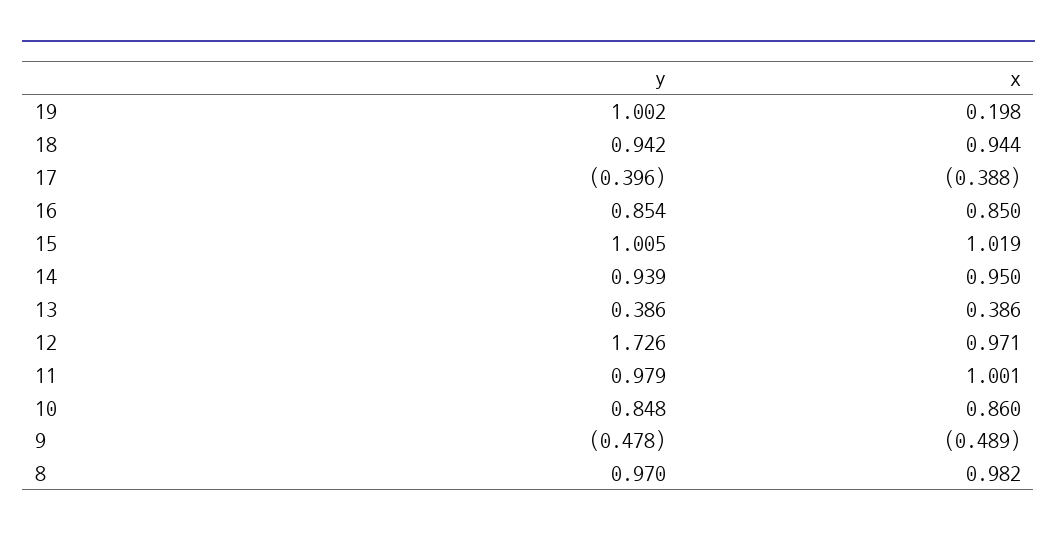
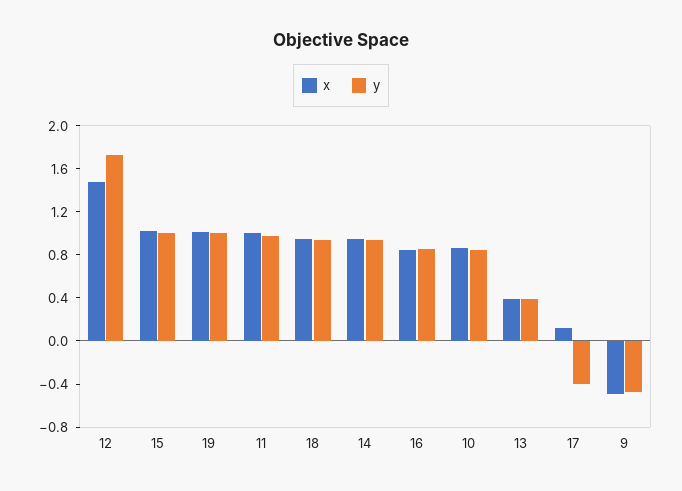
  {
    "y": {
      "19": 1.002,
      "18": 0.942,
      "17": -0.396,
      "16": 0.854,
      "15": 1.005,
      "14": 0.939,
      "13": 0.386,
      "12": 1.726,
      "11": 0.979,
      "10": 0.848,
-     "9": -0.478,
+     "9": -0.478
-     "8": 0.97
    },
    "x": {
-     "19": 0.198,
+     "19": 1,
      "18": 0.944,
-     "17": -0.388,
+     "17": 0.1,
      "16": 0.85,
      "15": 1.019,
      "14": 0.95,
      "13": 0.386,
-     "12": 0.971,
+     "12": 1.5,
      "11": 1.001,
      "10": 0.86,
-     "9": -0.489,
+     "9": -0.489
-     "8": 0.982
    }
  }

